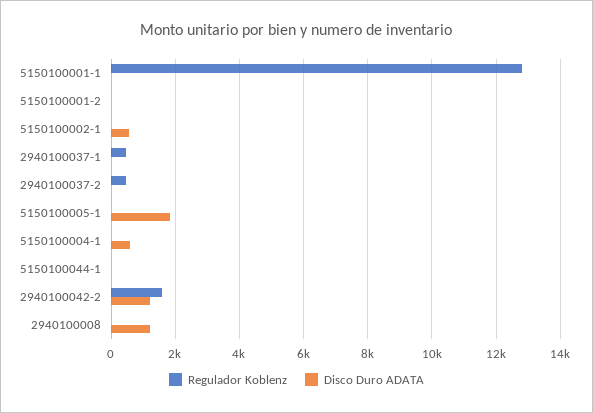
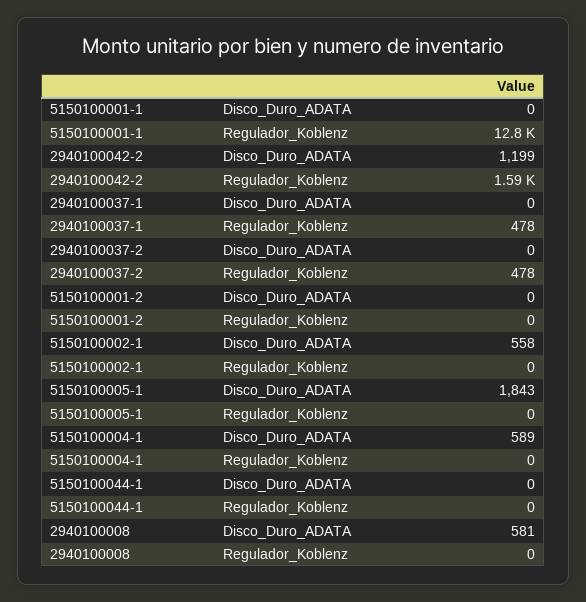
  {
    "Regulador Koblenz": {
      "5150100001-1": 12800,
      "5150100001-2": 0,
      "5150100002-1": 0,
      "2940100037-1": 478,
      "2940100037-2": 478,
      "5150100005-1": 0,
      "5150100004-1": 0,
      "5150100044-1": 0,
      "2940100042-2": 1590,
      "2940100008": 0
    },
    "Disco Duro ADATA": {
      "5150100001-1": 0,
      "5150100001-2": 0,
      "5150100002-1": 558,
      "2940100037-1": 0,
      "2940100037-2": 0,
      "5150100005-1": 1843,
      "5150100004-1": 589,
      "5150100044-1": 0,
      "2940100042-2": 1199,
-     "2940100008": 1200
+     "2940100008": 581
    }
  }

